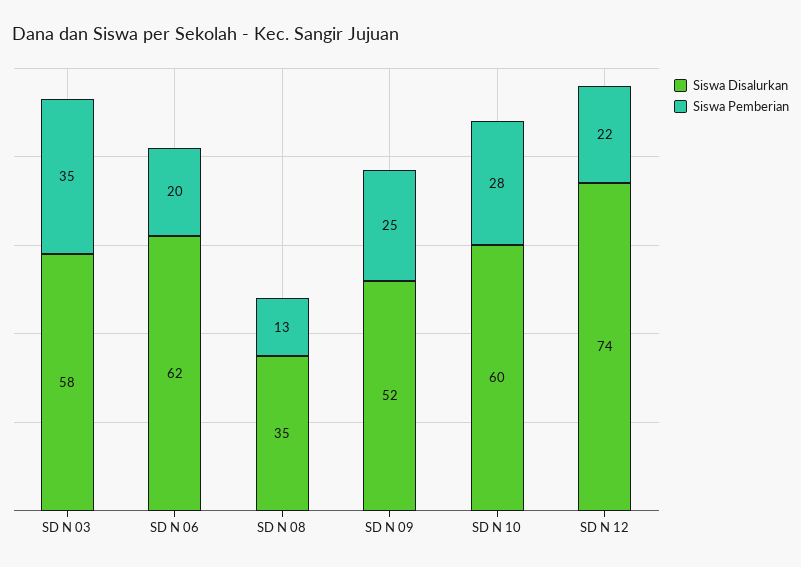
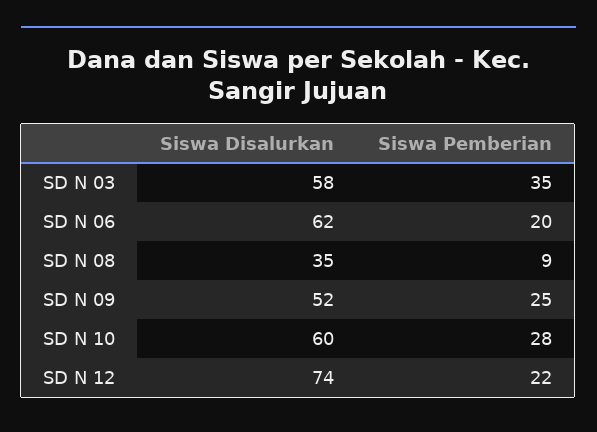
  {
    "Siswa Disalurkan": {
      "SD N 03": 58,
      "SD N 06": 62,
      "SD N 08": 35,
      "SD N 09": 52,
      "SD N 10": 60,
      "SD N 12": 74
    },
    "Siswa Pemberian": {
      "SD N 03": 35,
      "SD N 06": 20,
-     "SD N 08": 13,
+     "SD N 08": 9,
      "SD N 09": 25,
      "SD N 10": 28,
      "SD N 12": 22
    }
  }

